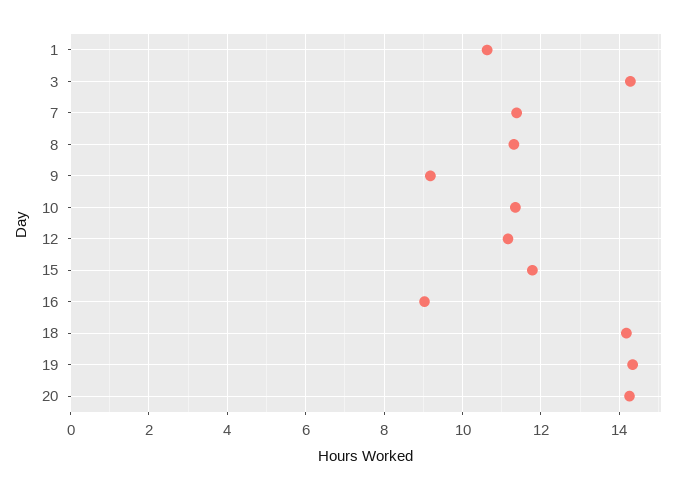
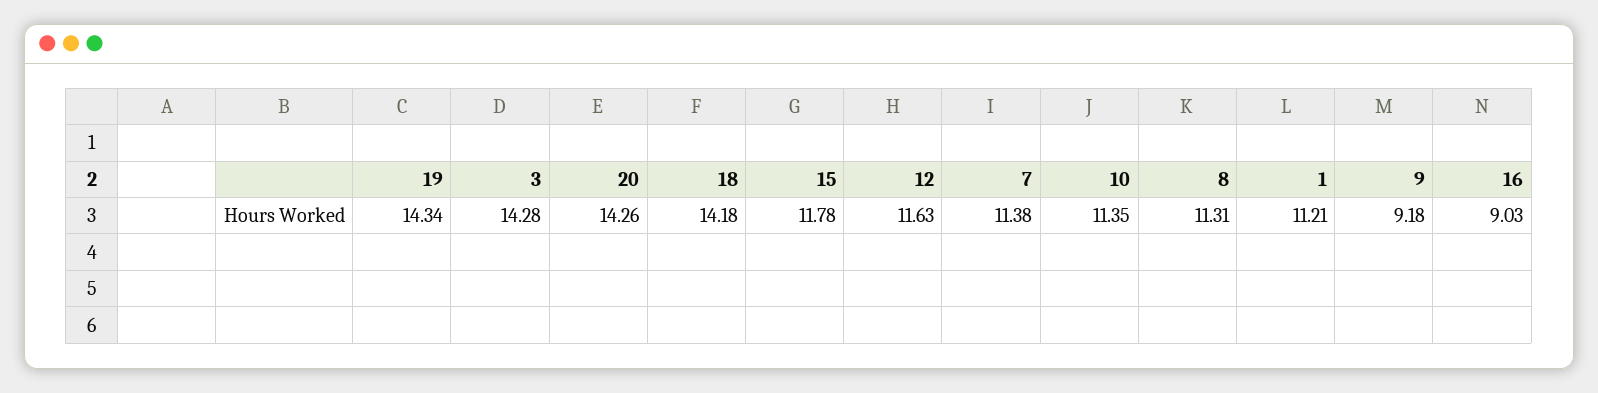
  {
-   "1": 10.6,
+   "1": 11.21,
    "3": 14.28,
    "7": 11.38,
    "8": 11.31,
    "9": 9.18,
    "10": 11.35,
-   "12": 11.2,
+   "12": 11.63,
    "15": 11.78,
    "16": 9.03,
    "18": 14.18,
    "19": 14.34,
    "20": 14.26
  }

